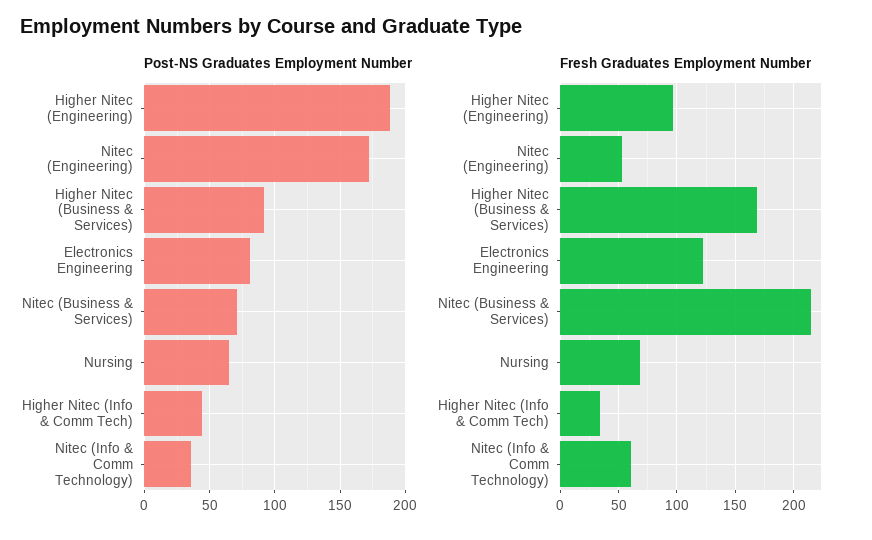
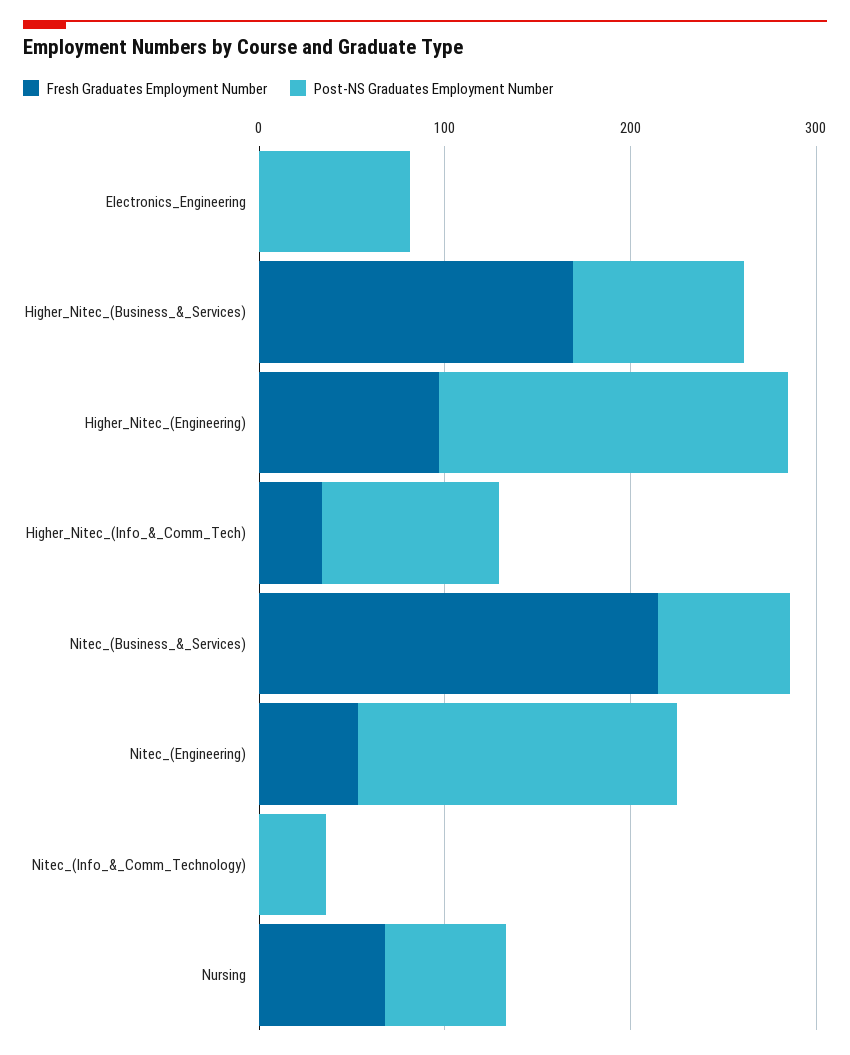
  {
    "Post-NS Graduates Employment Number": {
      "Higher Nitec (Engineering)": 190,
      "Nitec (Engineering)": 170,
      "Higher Nitec (Business & Services)": 90,
      "Electronics Engineering": 80,
      "Nitec (Business & Services)": 70,
      "Nursing": 65,
-     "Higher Nitec (Info & Comm Tech)": 45,
+     "Higher Nitec (Info & Comm Tech)": 100,
      "Nitec (Info & Comm Technology)": 35
    },
    "Fresh Graduates Employment Number": {
      "Higher Nitec (Engineering)": 100,
      "Nitec (Engineering)": 50,
      "Higher Nitec (Business & Services)": 170,
-     "Electronics Engineering": 120,
+     "Electronics Engineering": 0,
      "Nitec (Business & Services)": 220,
      "Nursing": 70,
      "Higher Nitec (Info & Comm Tech)": 30,
-     "Nitec (Info & Comm Technology)": 60
+     "Nitec (Info & Comm Technology)": 0
    }
  }

